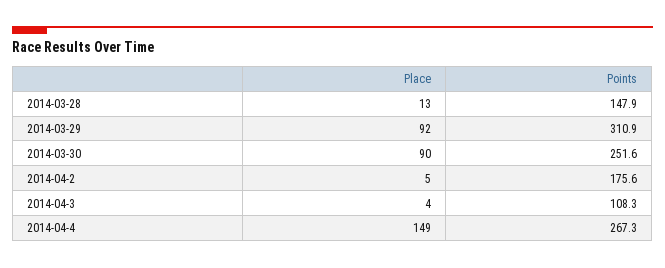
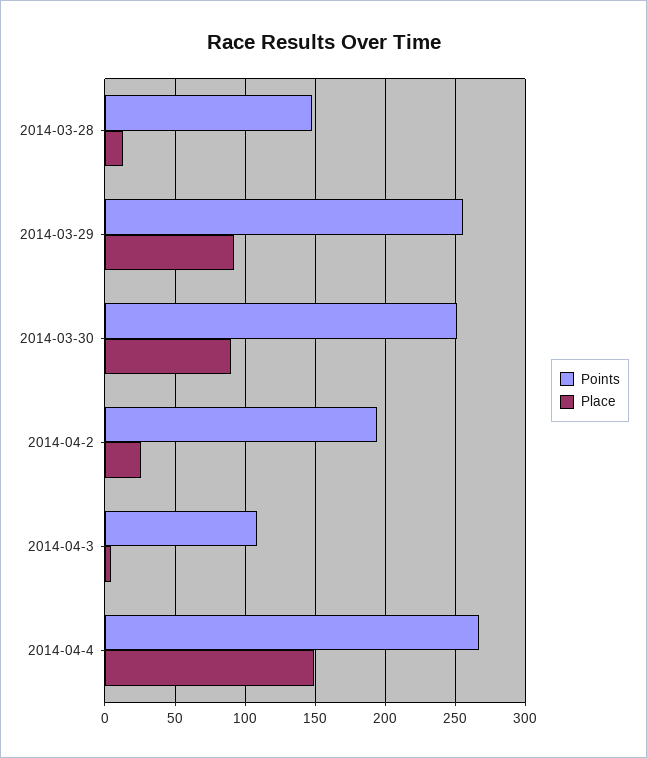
  {
    "Place": {
      "2014-03-28": 13,
      "2014-03-29": 92,
      "2014-03-30": 90,
-     "2014-04-2": 5,
+     "2014-04-2": 25,
      "2014-04-3": 4,
      "2014-04-4": 149
    },
    "Points": {
      "2014-03-28": 147.9,
-     "2014-03-29": 310.9,
+     "2014-03-29": 255,
      "2014-03-30": 251.6,
-     "2014-04-2": 175.6,
+     "2014-04-2": 195,
      "2014-04-3": 108.3,
      "2014-04-4": 267.3
    }
  }

